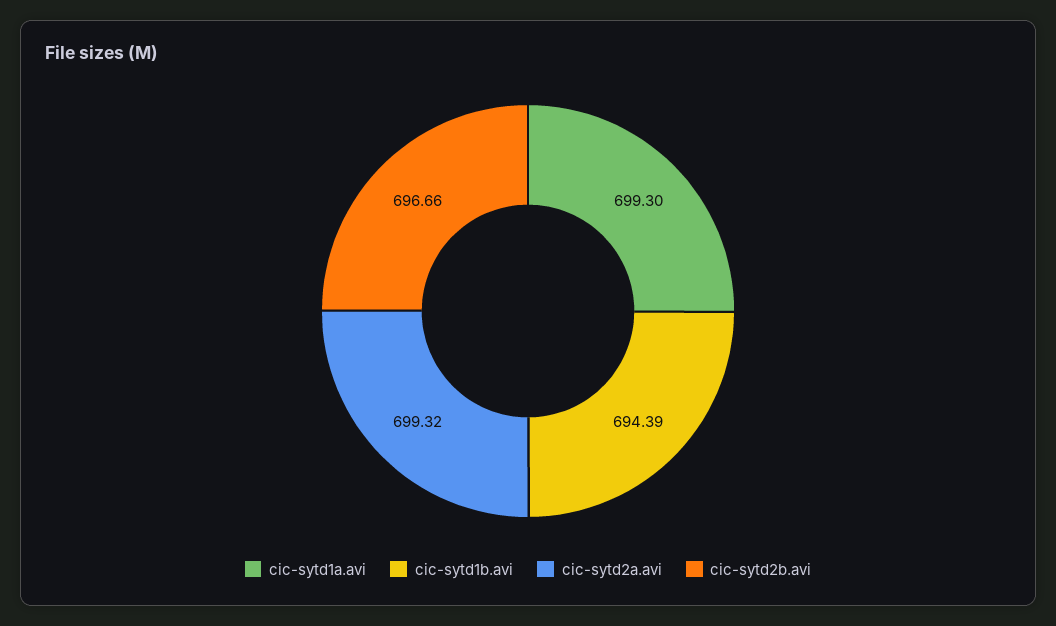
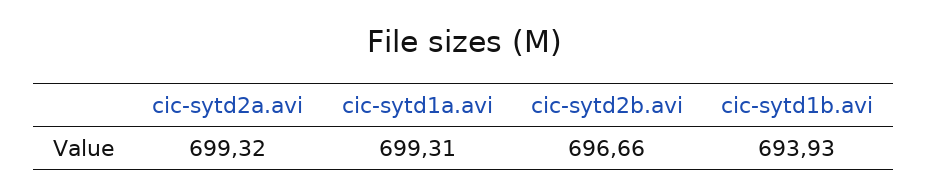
  {
-   "cic-sytd1a.avi": 699.3,
+   "cic-sytd1a.avi": 699.31,
-   "cic-sytd1b.avi": 694.39,
+   "cic-sytd1b.avi": 693.93,
    "cic-sytd2a.avi": 699.32,
    "cic-sytd2b.avi": 696.66
  }

